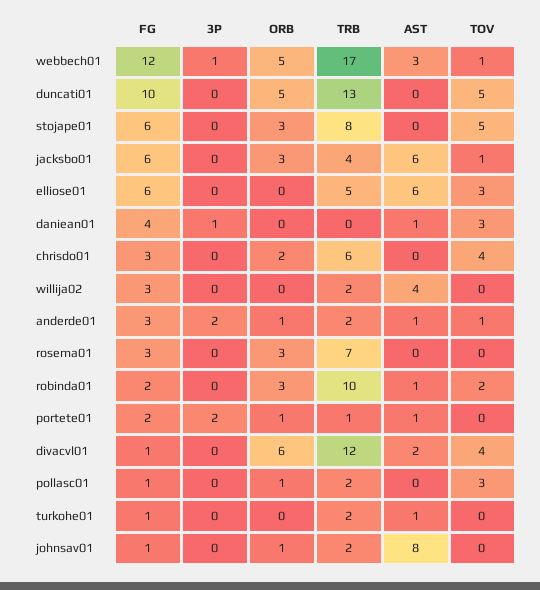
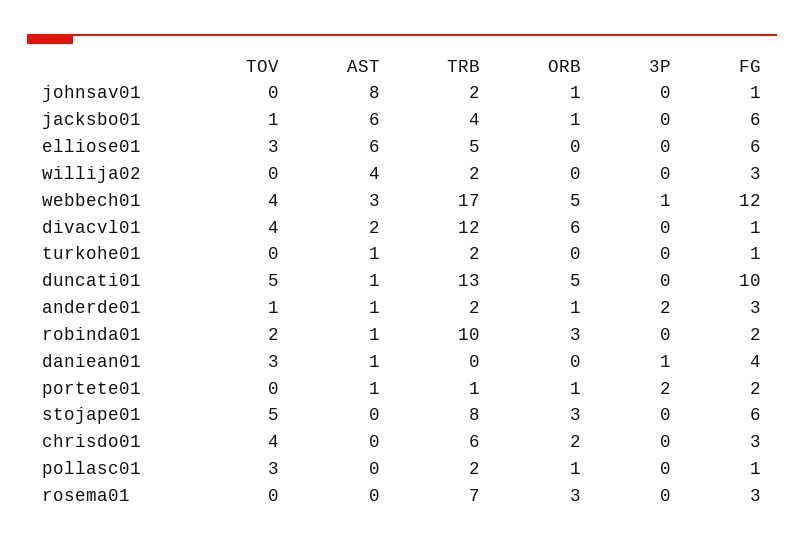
  {
    "FG": {
      "webbech01": 12,
      "duncati01": 10,
      "stojape01": 6,
      "jacksbo01": 6,
      "elliose01": 6,
      "daniean01": 4,
      "chrisdo01": 3,
      "willija02": 3,
      "anderde01": 3,
      "rosema01": 3,
      "robinda01": 2,
      "portete01": 2,
      "divacvl01": 1,
      "pollasc01": 1,
      "turkohe01": 1,
      "johnsav01": 1
    },
    "3P": {
      "webbech01": 1,
      "duncati01": 0,
      "stojape01": 0,
      "jacksbo01": 0,
      "elliose01": 0,
      "daniean01": 1,
      "chrisdo01": 0,
      "willija02": 0,
      "anderde01": 2,
      "rosema01": 0,
      "robinda01": 0,
      "portete01": 2,
      "divacvl01": 0,
      "pollasc01": 0,
      "turkohe01": 0,
      "johnsav01": 0
    },
    "ORB": {
      "webbech01": 5,
      "duncati01": 5,
      "stojape01": 3,
-     "jacksbo01": 3,
+     "jacksbo01": 1,
      "elliose01": 0,
      "daniean01": 0,
      "chrisdo01": 2,
      "willija02": 0,
      "anderde01": 1,
      "rosema01": 3,
      "robinda01": 3,
      "portete01": 1,
      "divacvl01": 6,
      "pollasc01": 1,
      "turkohe01": 0,
      "johnsav01": 1
    },
    "TRB": {
      "webbech01": 17,
      "duncati01": 13,
      "stojape01": 8,
      "jacksbo01": 4,
      "elliose01": 5,
      "daniean01": 0,
      "chrisdo01": 6,
      "willija02": 2,
      "anderde01": 2,
      "rosema01": 7,
      "robinda01": 10,
      "portete01": 1,
      "divacvl01": 12,
      "pollasc01": 2,
      "turkohe01": 2,
      "johnsav01": 2
    },
    "AST": {
      "webbech01": 3,
-     "duncati01": 0,
+     "duncati01": 1,
      "stojape01": 0,
      "jacksbo01": 6,
      "elliose01": 6,
      "daniean01": 1,
      "chrisdo01": 0,
      "willija02": 4,
      "anderde01": 1,
      "rosema01": 0,
      "robinda01": 1,
      "portete01": 1,
      "divacvl01": 2,
      "pollasc01": 0,
      "turkohe01": 1,
      "johnsav01": 8
    },
    "TOV": {
-     "webbech01": 1,
+     "webbech01": 4,
      "duncati01": 5,
      "stojape01": 5,
      "jacksbo01": 1,
      "elliose01": 3,
      "daniean01": 3,
      "chrisdo01": 4,
      "willija02": 0,
      "anderde01": 1,
      "rosema01": 0,
      "robinda01": 2,
      "portete01": 0,
      "divacvl01": 4,
      "pollasc01": 3,
      "turkohe01": 0,
      "johnsav01": 0
    }
  }

